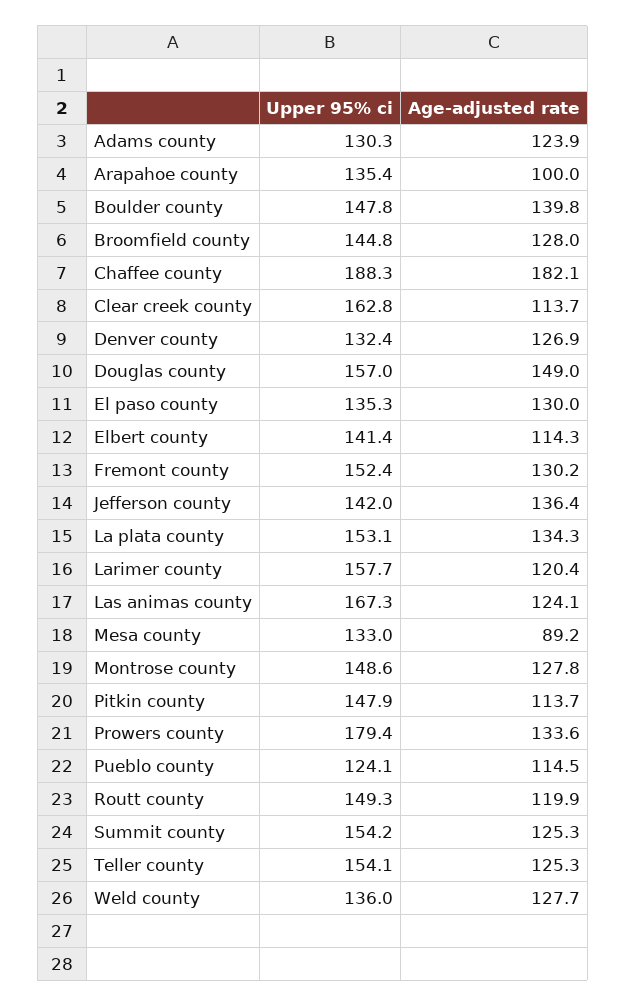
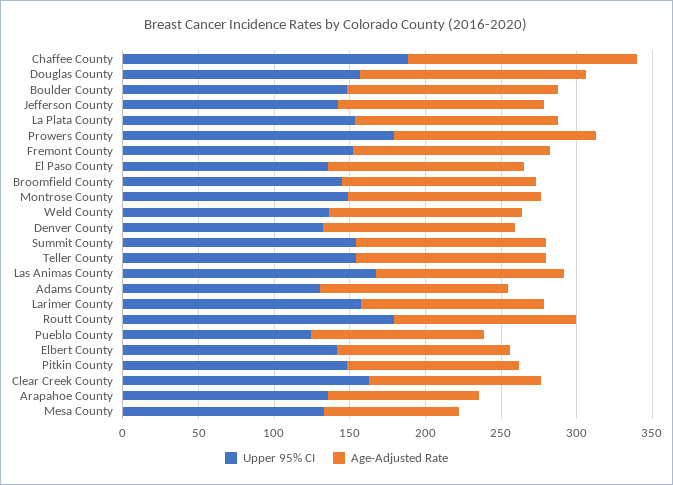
  {
    "Upper 95% ci": {
      "Adams county": 130.3,
      "Arapahoe county": 135.4,
      "Boulder county": 147.8,
      "Broomfield county": 144.8,
      "Chaffee county": 188.3,
      "Clear creek county": 162.8,
      "Denver county": 132.4,
      "Douglas county": 157,
      "El paso county": 135.3,
      "Elbert county": 141.4,
      "Fremont county": 152.4,
      "Jefferson county": 142,
      "La plata county": 153.1,
      "Larimer county": 157.7,
      "Las animas county": 167.3,
      "Mesa county": 133,
      "Montrose county": 148.6,
      "Pitkin county": 147.9,
      "Prowers county": 179.4,
      "Pueblo county": 124.1,
-     "Routt county": 149.3,
+     "Routt county": 180,
      "Summit county": 154.2,
      "Teller county": 154.1,
      "Weld county": 136
    },
    "Age-adjusted rate": {
      "Adams county": 123.9,
      "Arapahoe county": 100,
      "Boulder county": 139.8,
      "Broomfield county": 128,
-     "Chaffee county": 182.1,
+     "Chaffee county": 150,
      "Clear creek county": 113.7,
      "Denver county": 126.9,
      "Douglas county": 149,
      "El paso county": 130,
      "Elbert county": 114.3,
      "Fremont county": 130.2,
      "Jefferson county": 136.4,
      "La plata county": 134.3,
      "Larimer county": 120.4,
      "Las animas county": 124.1,
      "Mesa county": 89.2,
      "Montrose county": 127.8,
      "Pitkin county": 113.7,
      "Prowers county": 133.6,
      "Pueblo county": 114.5,
      "Routt county": 119.9,
      "Summit county": 125.3,
      "Teller county": 125.3,
      "Weld county": 127.7
    }
  }

